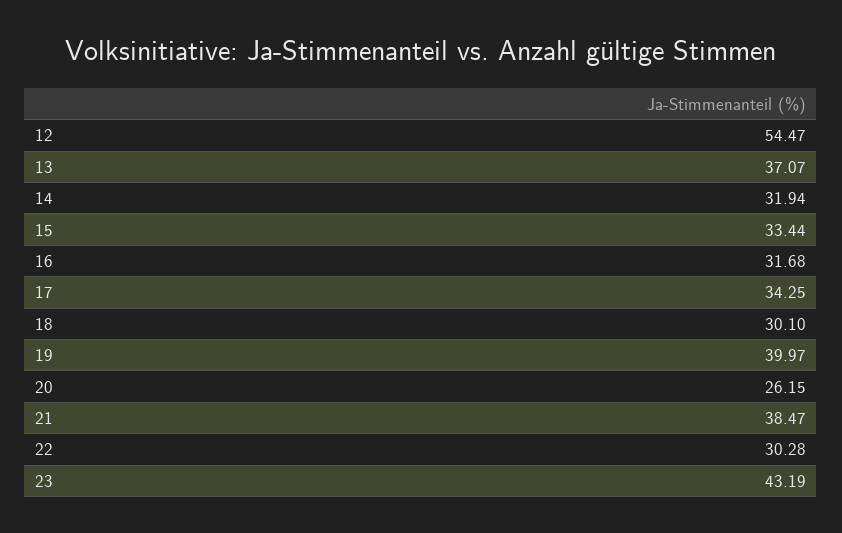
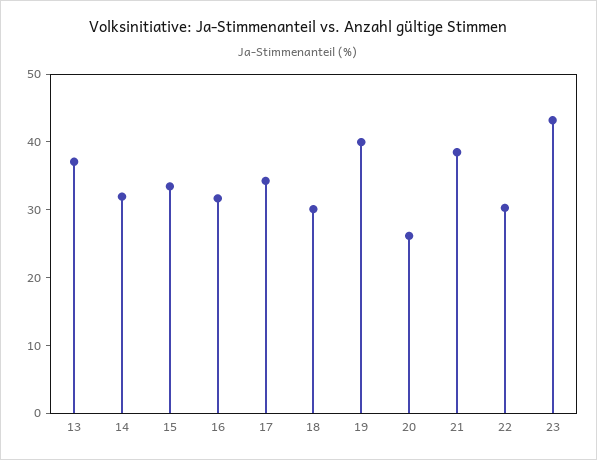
  {
-   "12": 54.47,
    "13": 37.07,
    "14": 31.94,
    "15": 33.44,
    "16": 31.68,
    "17": 34.25,
    "18": 30.1,
    "19": 39.97,
    "20": 26.15,
    "21": 38.47,
    "22": 30.28,
    "23": 43.19
  }

